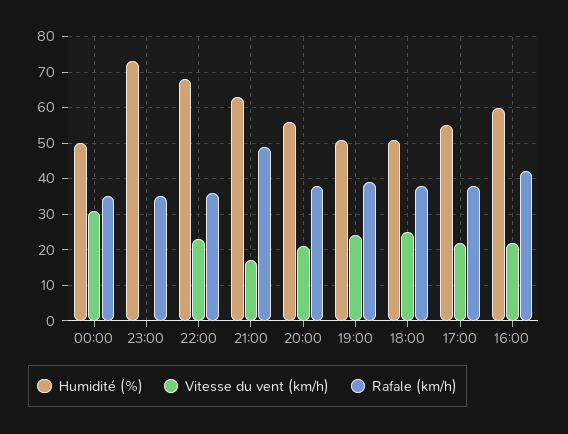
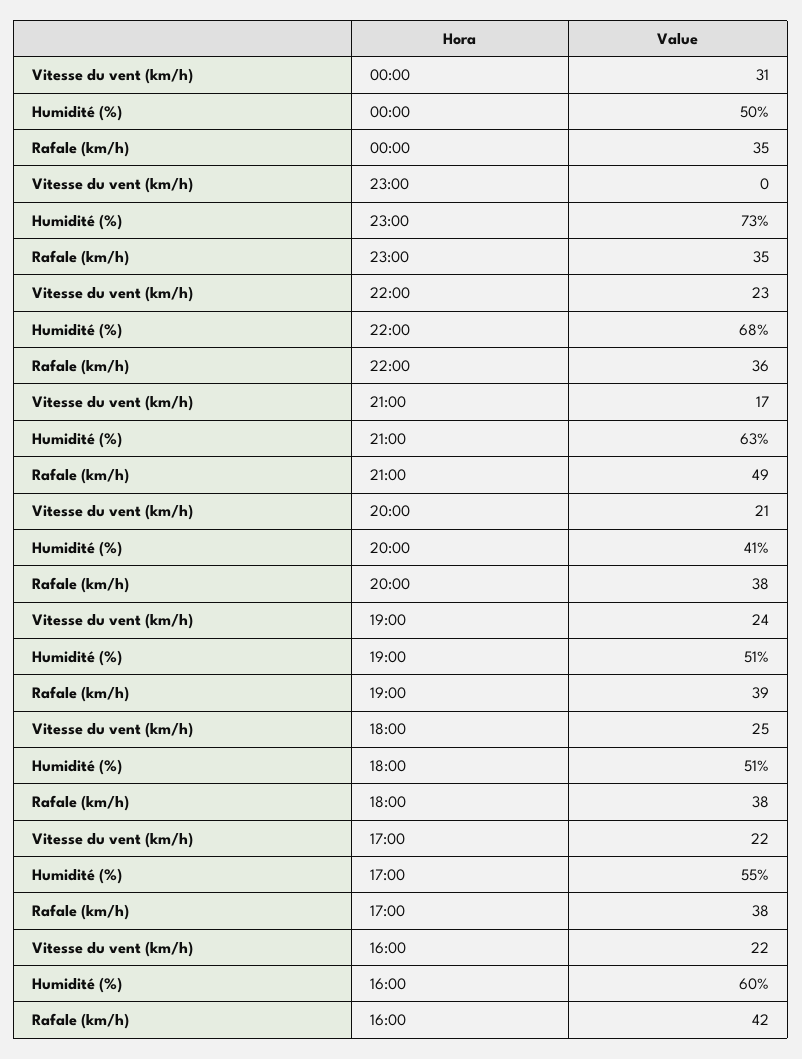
  {
    "Humidité (%)": {
      "00:00": 50,
      "23:00": 73,
      "22:00": 68,
      "21:00": 63,
-     "20:00": 55,
+     "20:00": 41,
      "19:00": 51,
      "18:00": 51,
      "17:00": 55,
      "16:00": 60
    },
    "Vitesse du vent (km/h)": {
      "00:00": 31,
      "23:00": 0,
      "22:00": 23,
      "21:00": 17,
      "20:00": 21,
      "19:00": 24,
      "18:00": 25,
      "17:00": 22,
      "16:00": 22
    },
    "Rafale (km/h)": {
      "00:00": 35,
      "23:00": 35,
      "22:00": 36,
      "21:00": 49,
      "20:00": 38,
      "19:00": 39,
      "18:00": 38,
      "17:00": 38,
      "16:00": 42
    }
  }

